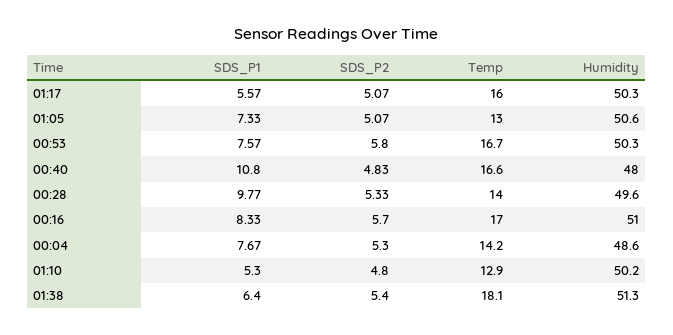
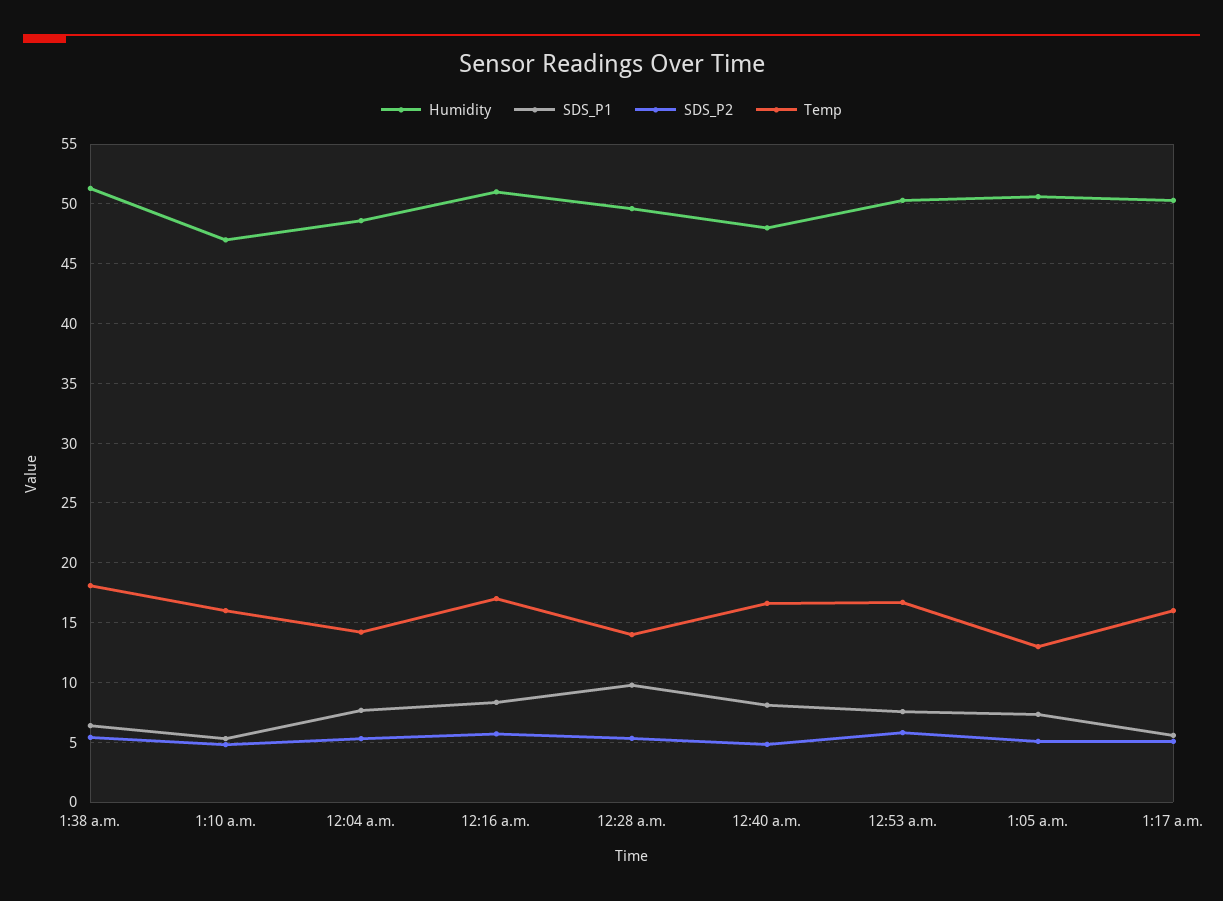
  {
    "SDS_P1": {
      "01:17": 5.57,
      "01:05": 7.33,
      "00:53": 7.57,
-     "00:40": 10.8,
+     "00:40": 8,
      "00:28": 9.77,
      "00:16": 8.33,
      "00:04": 7.67,
      "01:10": 5.3,
      "01:38": 6.4
    },
    "SDS_P2": {
      "01:17": 5.07,
      "01:05": 5.07,
      "00:53": 5.8,
      "00:40": 4.83,
      "00:28": 5.33,
      "00:16": 5.7,
      "00:04": 5.3,
      "01:10": 4.8,
      "01:38": 5.4
    },
    "Temp": {
      "01:17": 16,
      "01:05": 13,
      "00:53": 16.7,
      "00:40": 16.6,
      "00:28": 14,
      "00:16": 17,
      "00:04": 14.2,
-     "01:10": 12.9,
+     "01:10": 16,
      "01:38": 18.1
    },
    "Humidity": {
      "01:17": 50.3,
      "01:05": 50.6,
      "00:53": 50.3,
      "00:40": 48,
      "00:28": 49.6,
      "00:16": 51,
      "00:04": 48.6,
-     "01:10": 50.2,
+     "01:10": 47,
      "01:38": 51.3
    }
  }

